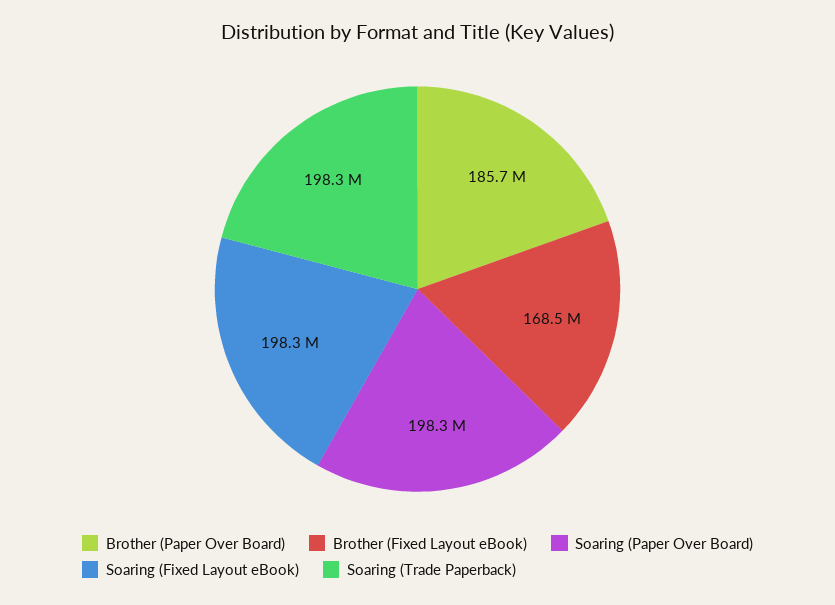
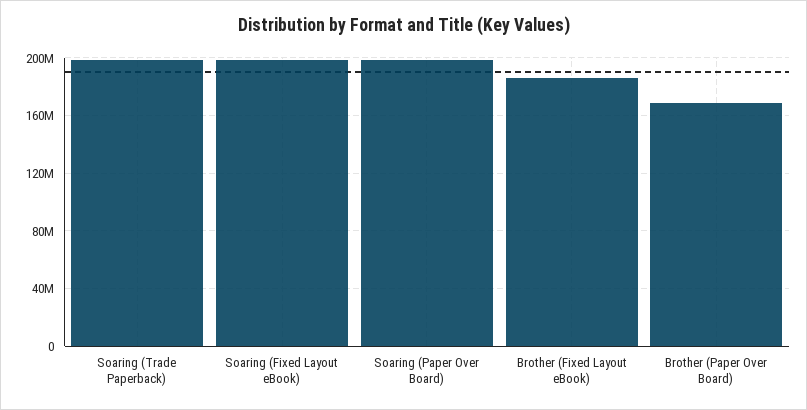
  {
-   "Brother (Paper Over Board)": 185700000,
+   "Brother (Paper Over Board)": 170000000,
-   "Brother (Fixed Layout eBook)": 168500000,
+   "Brother (Fixed Layout eBook)": 185000000,
    "Soaring (Paper Over Board)": 198300000,
    "Soaring (Fixed Layout eBook)": 198300000,
    "Soaring (Trade Paperback)": 198300000
  }

